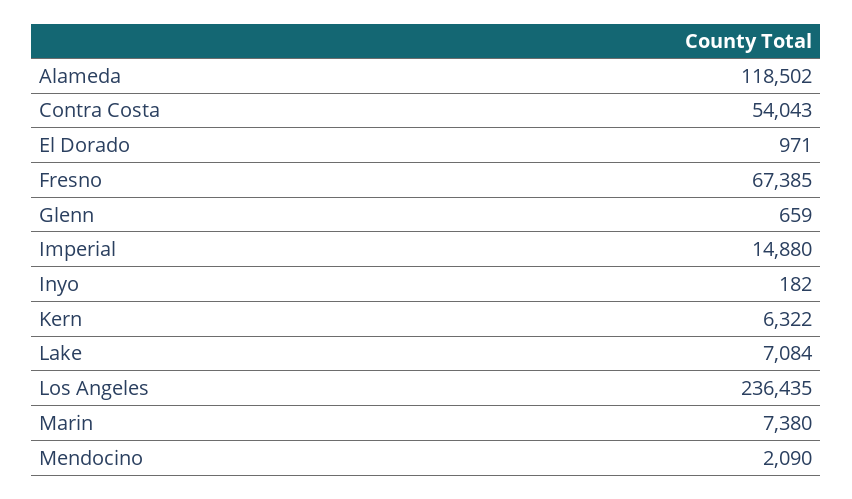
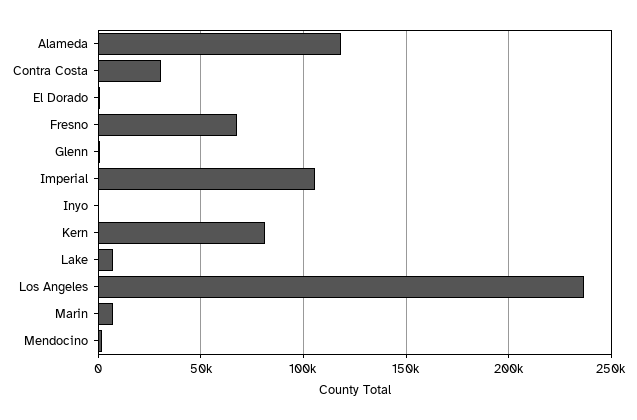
  {
    "Alameda": 118502,
-   "Contra Costa": 54043,
+   "Contra Costa": 30000,
    "El Dorado": 971,
    "Fresno": 67385,
    "Glenn": 659,
-   "Imperial": 14880,
+   "Imperial": 105000,
    "Inyo": 182,
-   "Kern": 6322,
+   "Kern": 80000,
    "Lake": 7084,
    "Los Angeles": 236435,
    "Marin": 7380,
    "Mendocino": 2090
  }

